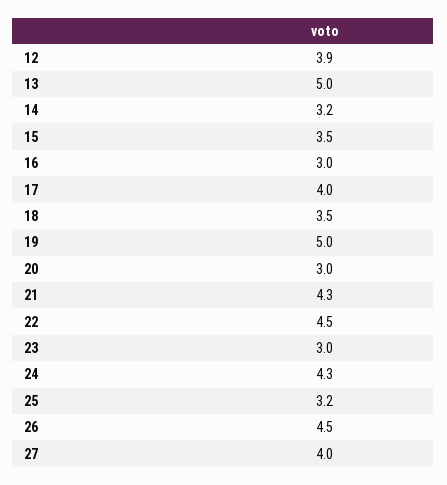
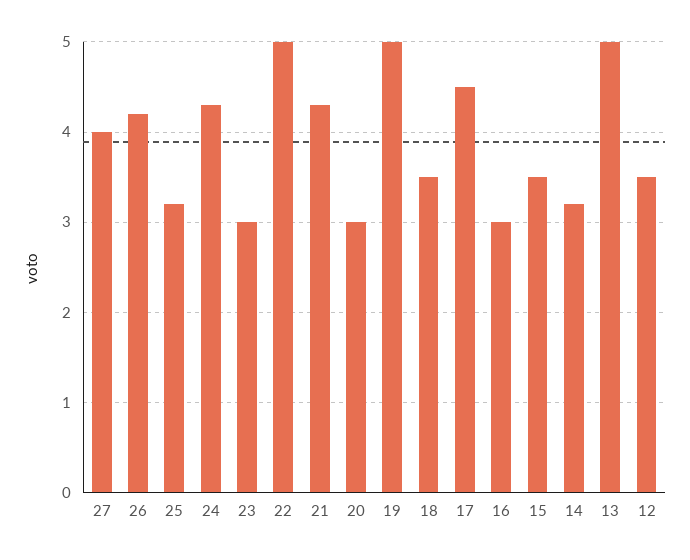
  {
-   "12": 3.9,
+   "12": 3.5,
    "13": 5,
    "14": 3.2,
    "15": 3.5,
    "16": 3,
-   "17": 4,
+   "17": 4.5,
    "18": 3.5,
    "19": 5,
    "20": 3,
    "21": 4.3,
-   "22": 4.5,
+   "22": 5,
    "23": 3,
    "24": 4.3,
    "25": 3.2,
-   "26": 4.5,
+   "26": 4.2,
    "27": 4
  }

